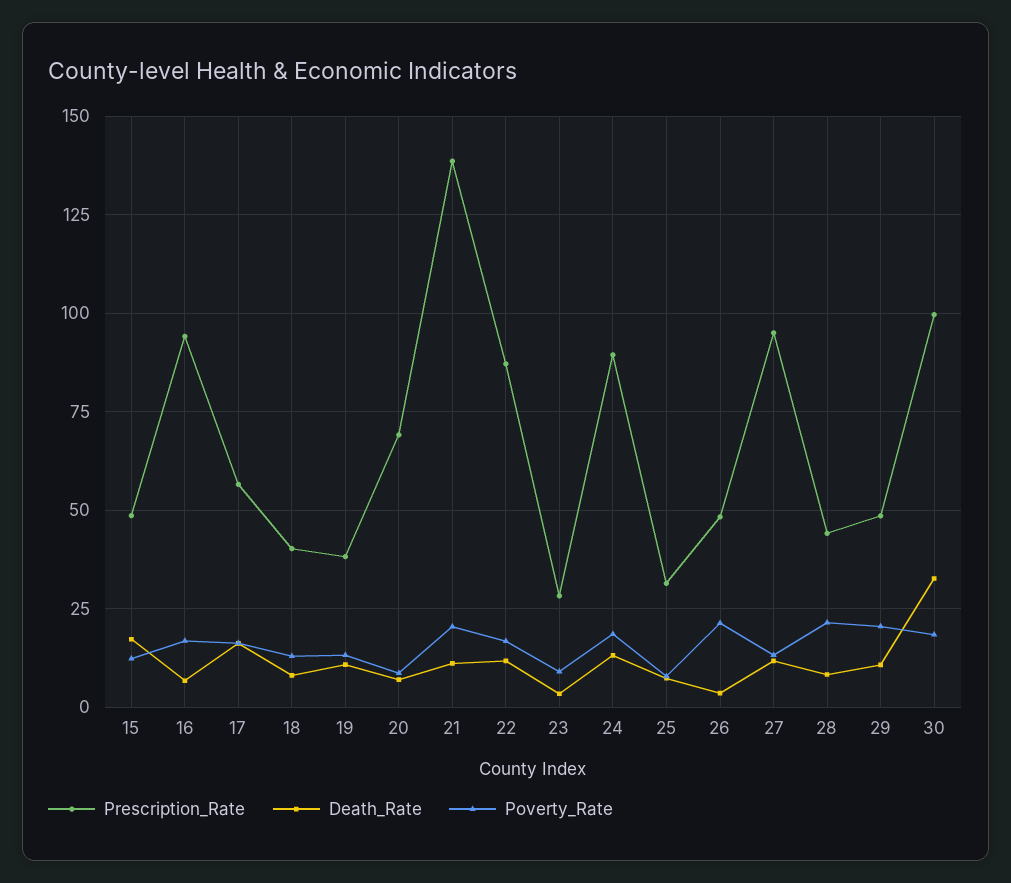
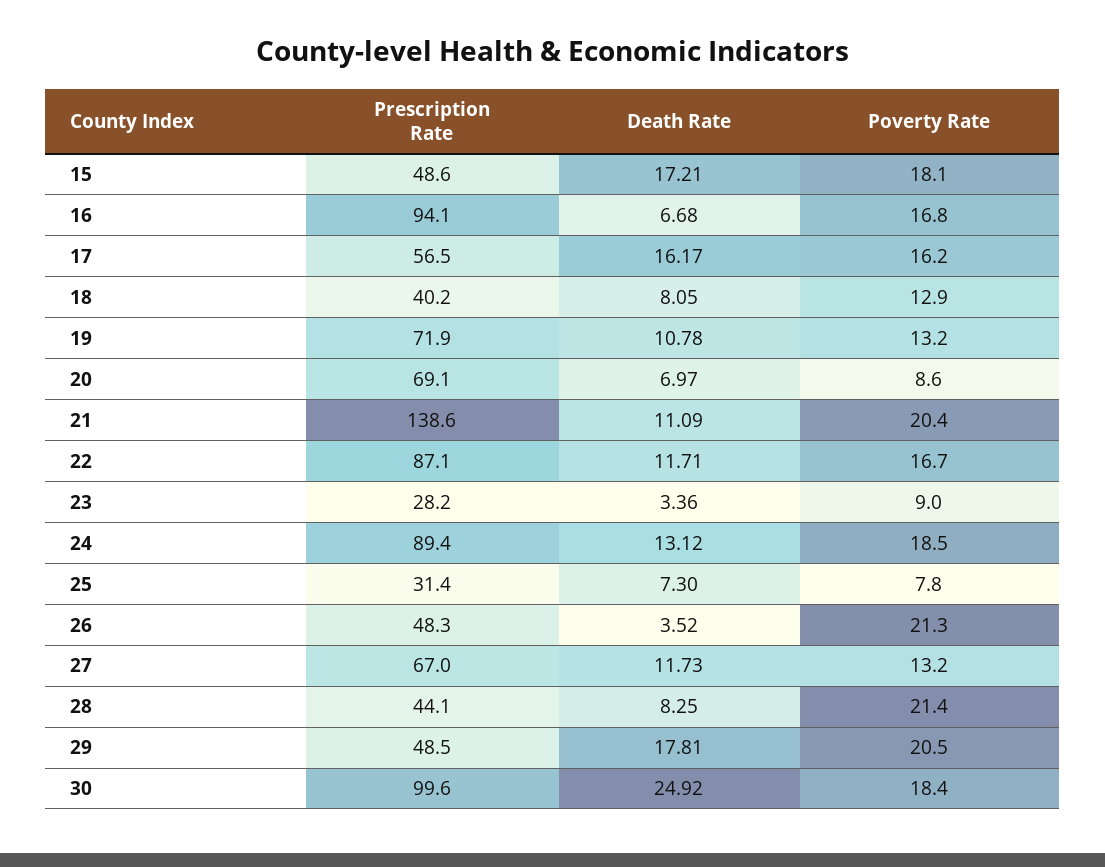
  {
    "Prescription_Rate": {
      "15": 48.6,
      "16": 94.1,
      "17": 56.5,
      "18": 40.2,
-     "19": 37.5,
+     "19": 71.9,
      "20": 69.1,
      "21": 138.6,
      "22": 87.1,
      "23": 28.2,
      "24": 89.4,
      "25": 31.4,
      "26": 48.3,
-     "27": 95,
+     "27": 67,
      "28": 44.1,
      "29": 48.5,
      "30": 99.6
    },
    "Death_Rate": {
      "15": 17.21,
      "16": 6.68,
      "17": 16.17,
      "18": 8.05,
      "19": 10.78,
      "20": 6.97,
      "21": 11.09,
      "22": 11.71,
      "23": 3.36,
      "24": 13.12,
      "25": 7.3,
      "26": 3.52,
      "27": 11.73,
      "28": 8.25,
-     "29": 10,
+     "29": 17.81,
-     "30": 32.5
+     "30": 24.92
    },
    "Poverty_Rate": {
-     "15": 12.5,
+     "15": 18.1,
      "16": 16.8,
      "17": 16.2,
      "18": 12.9,
      "19": 13.2,
      "20": 8.6,
      "21": 20.4,
      "22": 16.7,
      "23": 9,
      "24": 18.5,
      "25": 7.8,
      "26": 21.3,
      "27": 13.2,
      "28": 21.4,
      "29": 20.5,
      "30": 18.4
    }
  }

